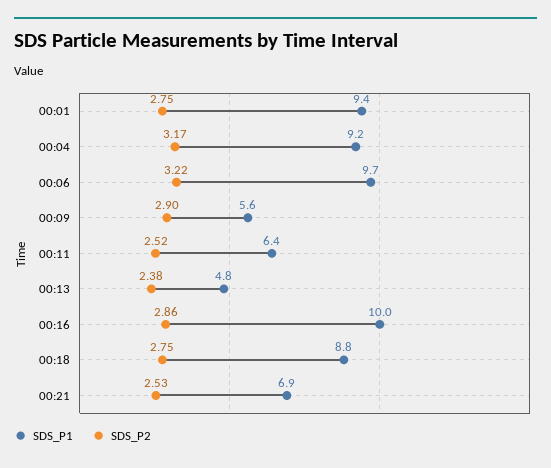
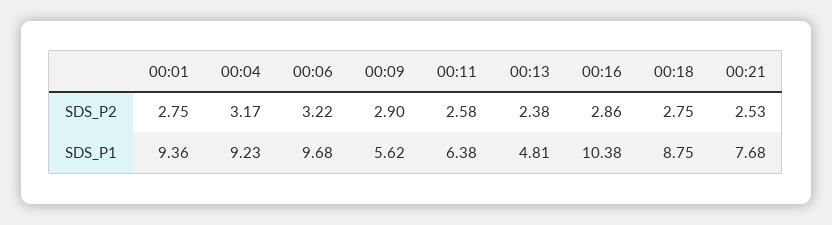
  {
    "SDS_P1": {
      "00:01": 9.36,
      "00:04": 9.23,
      "00:06": 9.68,
      "00:09": 5.62,
      "00:11": 6.38,
      "00:13": 4.81,
-     "00:16": 10,
+     "00:16": 10.38,
      "00:18": 8.75,
-     "00:21": 6.9
+     "00:21": 7.68
    },
    "SDS_P2": {
      "00:01": 2.75,
      "00:04": 3.17,
      "00:06": 3.22,
      "00:09": 2.9,
-     "00:11": 2.52,
+     "00:11": 2.58,
      "00:13": 2.38,
      "00:16": 2.86,
      "00:18": 2.75,
      "00:21": 2.53
    }
  }

